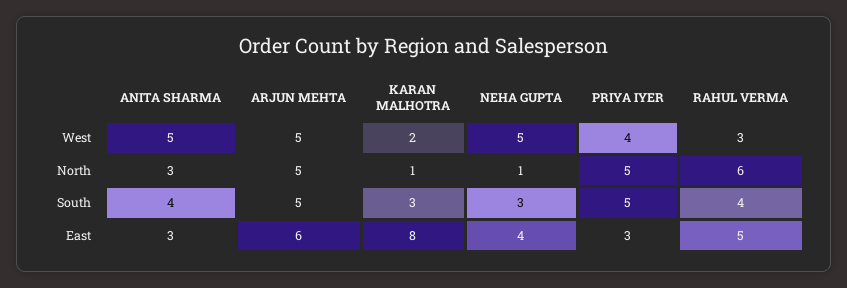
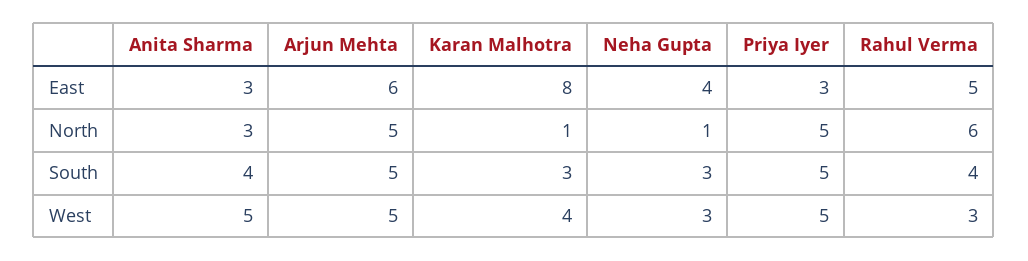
  {
    "ANITA SHARMA": {
      "West": 5,
      "North": 3,
      "South": 4,
      "East": 3
    },
    "ARJUN MEHTA": {
      "West": 5,
      "North": 5,
      "South": 5,
      "East": 6
    },
    "KARAN MALHOTRA": {
-     "West": 2,
+     "West": 4,
      "North": 1,
      "South": 3,
      "East": 8
    },
    "NEHA GUPTA": {
-     "West": 5,
+     "West": 3,
      "North": 1,
      "South": 3,
      "East": 4
    },
    "PRIYA IYER": {
-     "West": 4,
+     "West": 5,
      "North": 5,
      "South": 5,
      "East": 3
    },
    "RAHUL VERMA": {
      "West": 3,
      "North": 6,
      "South": 4,
      "East": 5
    }
  }

